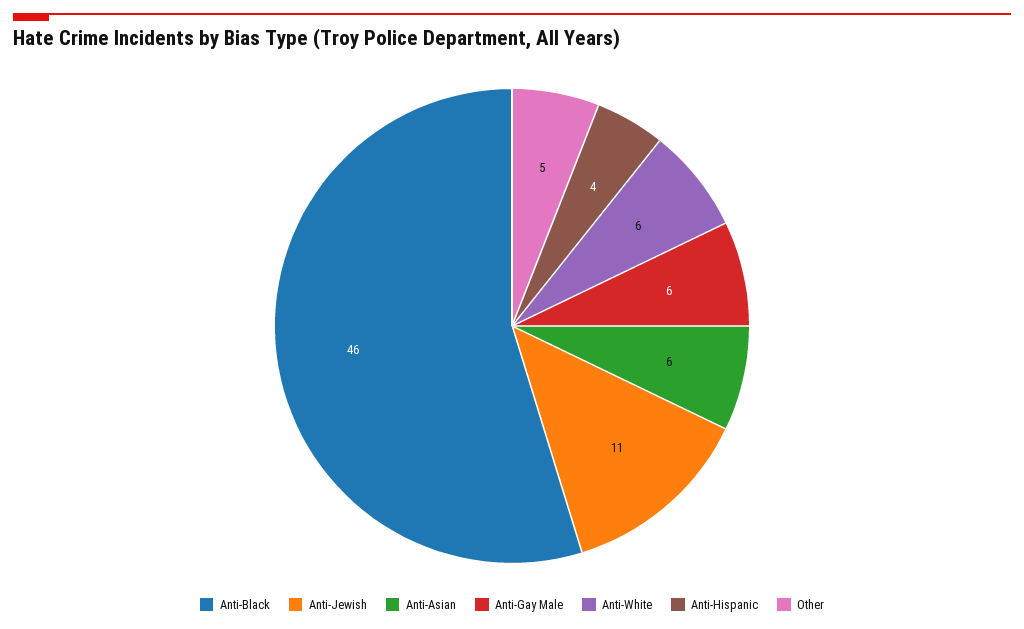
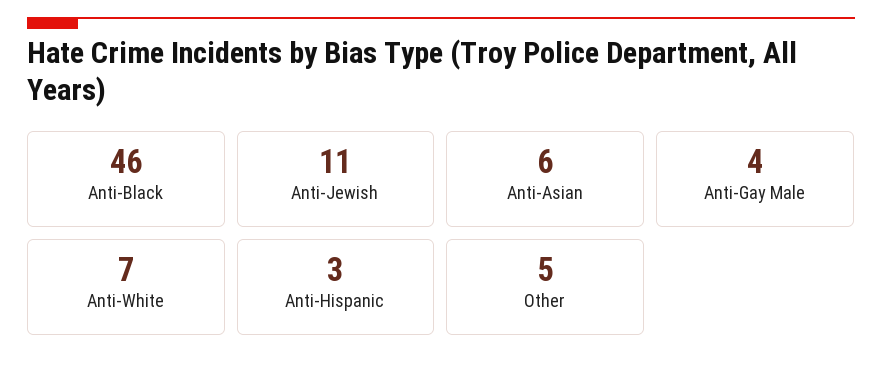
  {
    "Anti-Black": 46,
    "Anti-Jewish": 11,
    "Anti-Asian": 6,
-   "Anti-Gay Male": 6,
+   "Anti-Gay Male": 4,
-   "Anti-White": 6,
+   "Anti-White": 7,
-   "Anti-Hispanic": 4,
+   "Anti-Hispanic": 3,
    "Other": 5
  }

